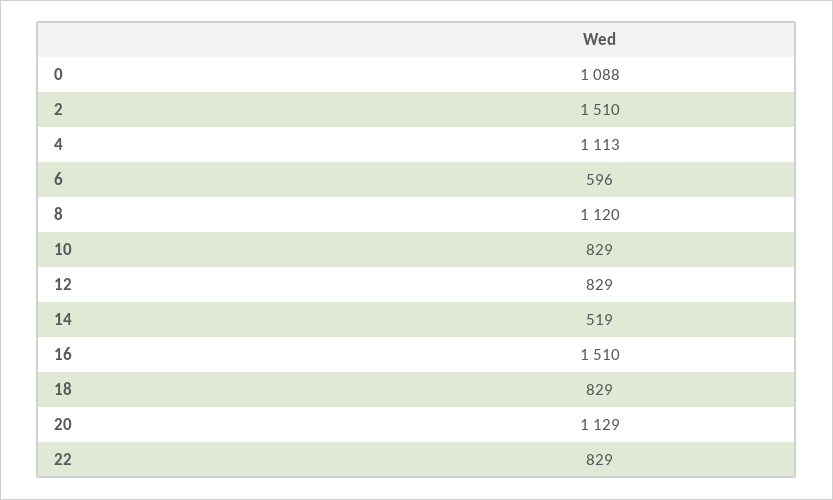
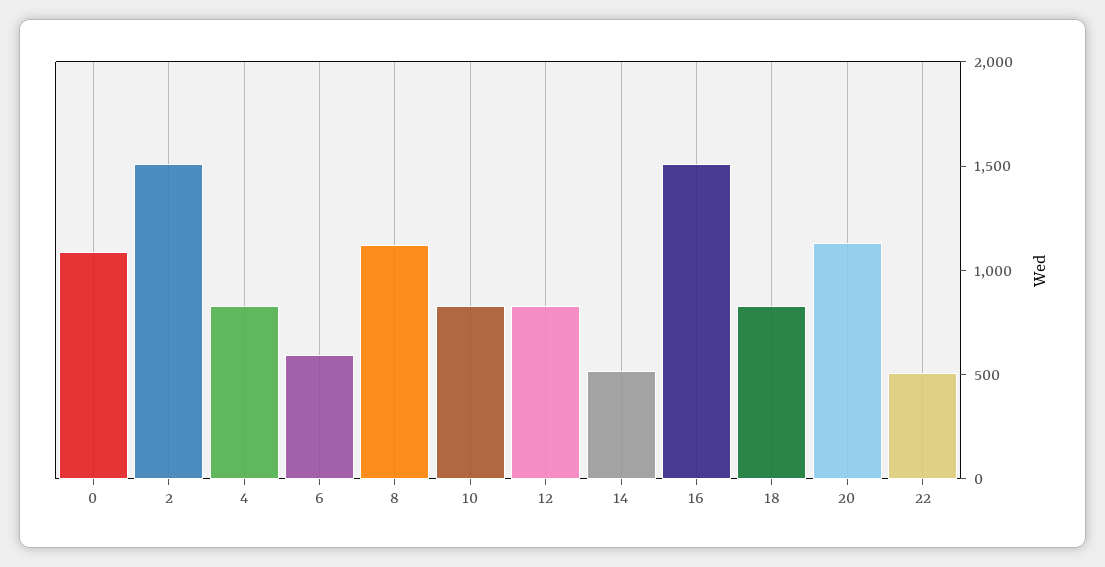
  {
    "0": 1088,
    "2": 1510,
-   "4": 1113,
+   "4": 800,
    "6": 596,
    "8": 1120,
    "10": 829,
    "12": 829,
    "14": 519,
    "16": 1510,
    "18": 829,
    "20": 1129,
-   "22": 829
+   "22": 500
  }

